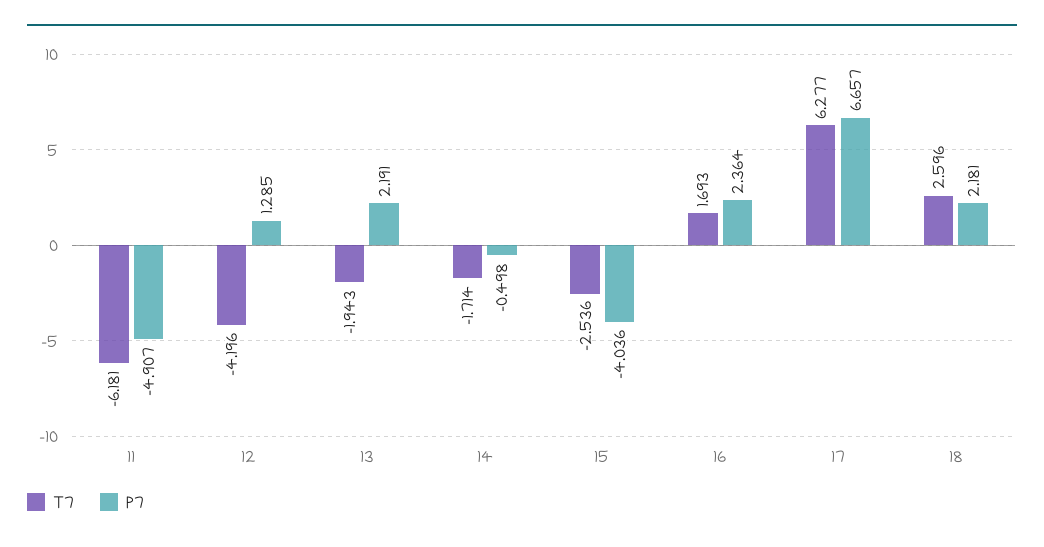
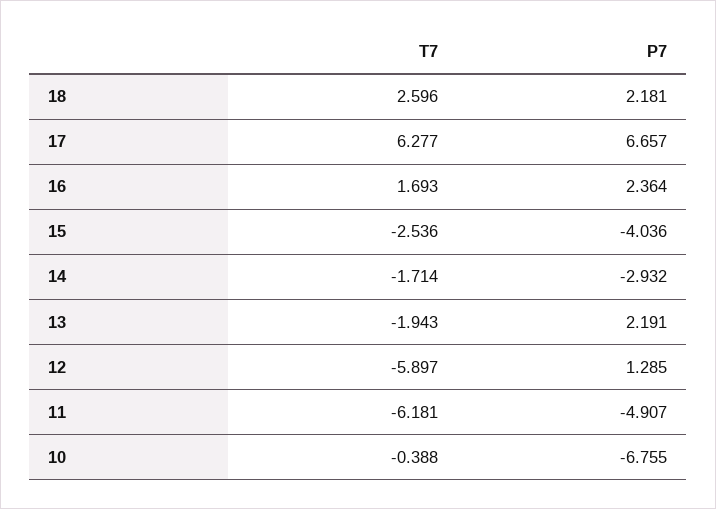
  {
    "T7": {
      "11": -6.181,
-     "12": -4.196,
+     "12": -5.897,
      "13": -1.943,
      "14": -1.714,
      "15": -2.536,
      "16": 1.693,
      "17": 6.277,
-     "18": 2.596
+     "18": 2.596,
+     "10": -0.388
    },
    "P7": {
      "11": -4.907,
      "12": 1.285,
      "13": 2.191,
-     "14": -0.498,
+     "14": -2.932,
      "15": -4.036,
      "16": 2.364,
      "17": 6.657,
-     "18": 2.181
+     "18": 2.181,
+     "10": -6.755
    }
  }

